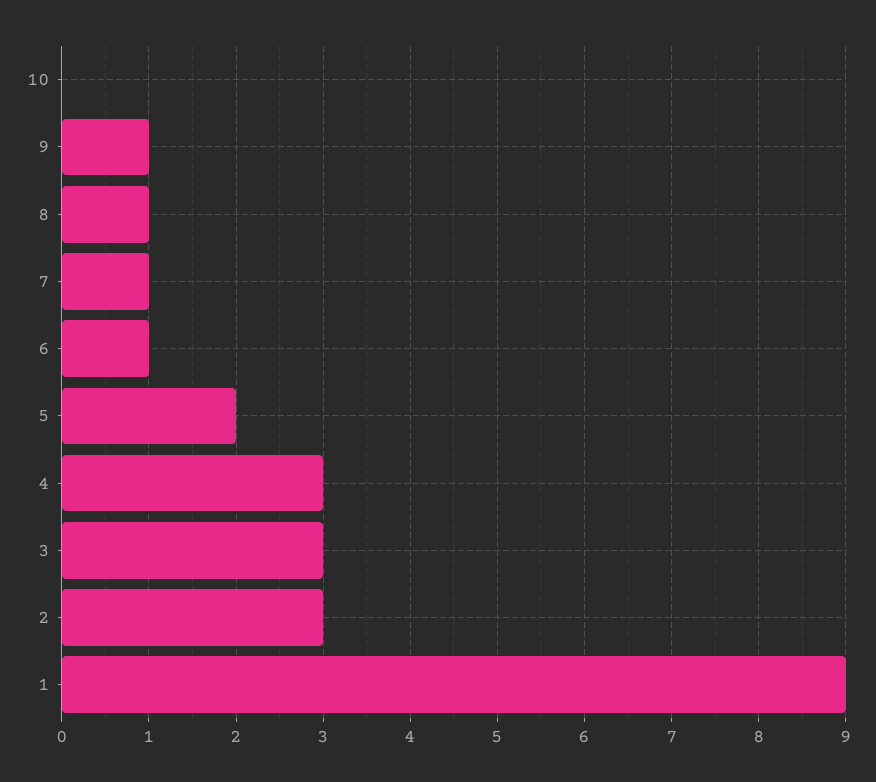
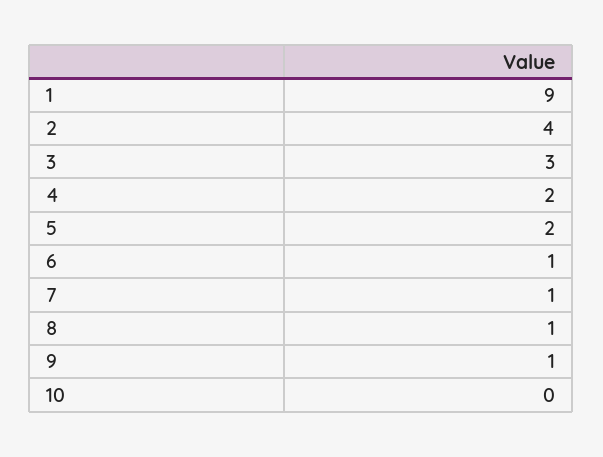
  {
    "10": 0,
    "9": 1,
    "8": 1,
    "7": 1,
    "6": 1,
    "5": 2,
-   "4": 3,
+   "4": 2,
    "3": 3,
-   "2": 3,
+   "2": 4,
    "1": 9
  }

